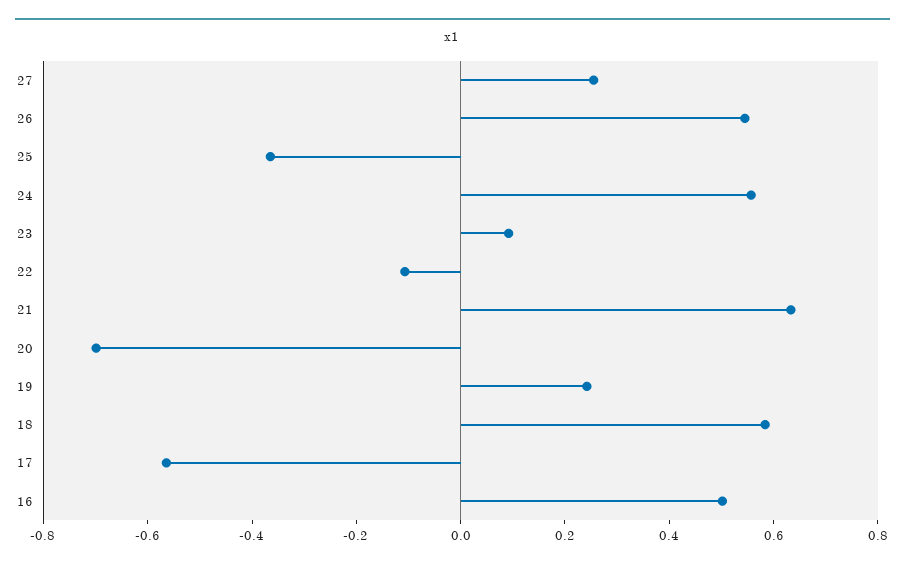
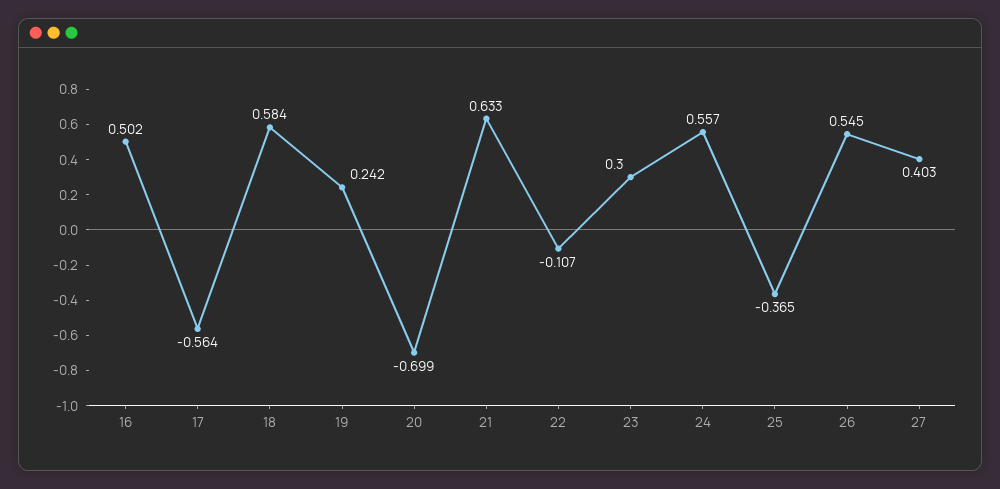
  {
-   "27": 0.25,
+   "27": 0.403,
    "26": 0.545,
    "25": -0.365,
    "24": 0.557,
-   "23": 0.1,
+   "23": 0.3,
    "22": -0.107,
    "21": 0.633,
    "20": -0.699,
    "19": 0.242,
    "18": 0.584,
    "17": -0.564,
    "16": 0.502
  }

